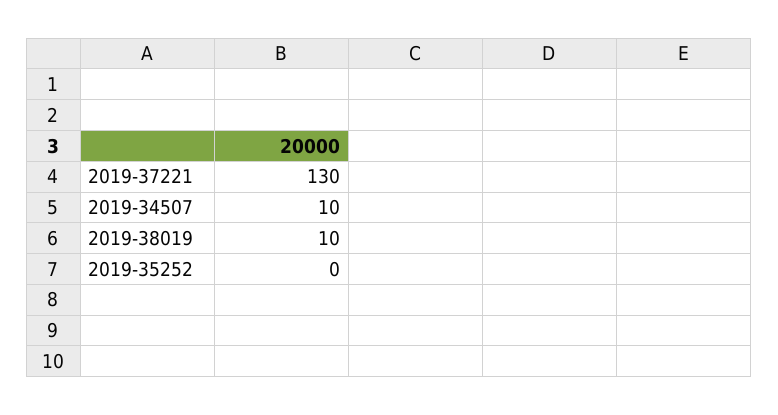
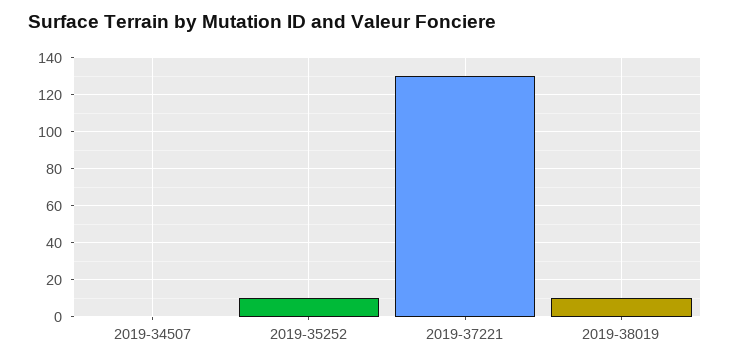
  {
    "2019-37221": 130,
-   "2019-34507": 10,
+   "2019-34507": 0,
    "2019-38019": 10,
-   "2019-35252": 0
+   "2019-35252": 10
  }

